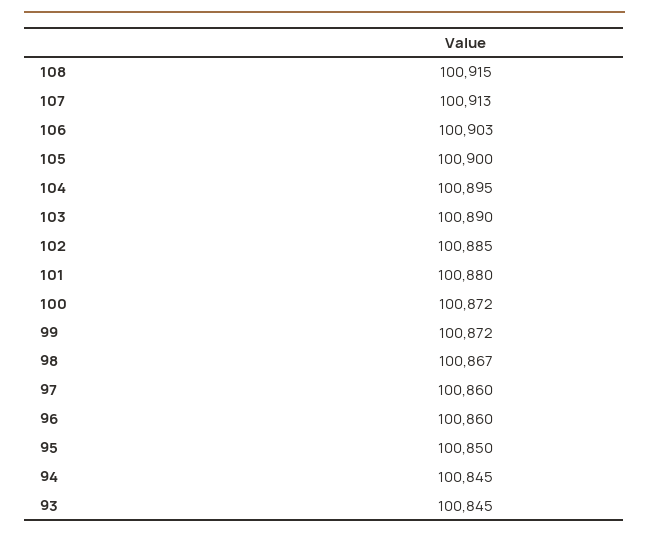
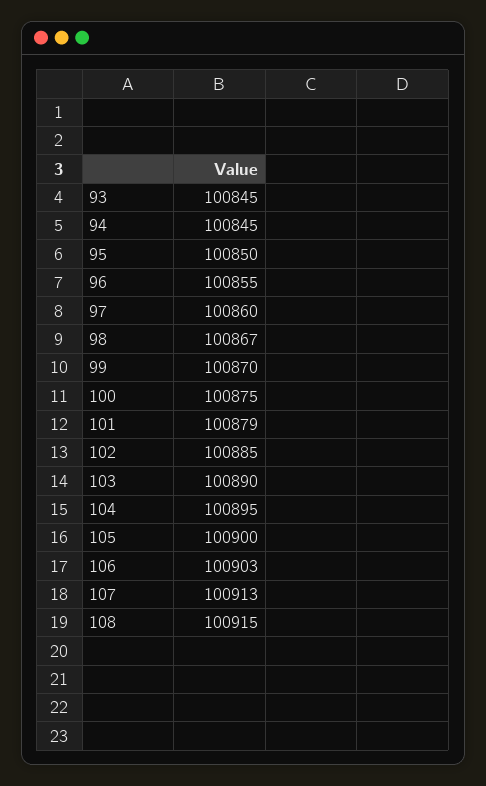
  {
    "108": 100915,
    "107": 100913,
    "106": 100903,
    "105": 100900,
    "104": 100895,
    "103": 100890,
    "102": 100885,
-   "101": 100880,
+   "101": 100879,
-   "100": 100872,
+   "100": 100875,
-   "99": 100872,
+   "99": 100870,
    "98": 100867,
    "97": 100860,
-   "96": 100860,
+   "96": 100855,
    "95": 100850,
    "94": 100845,
    "93": 100845
  }

